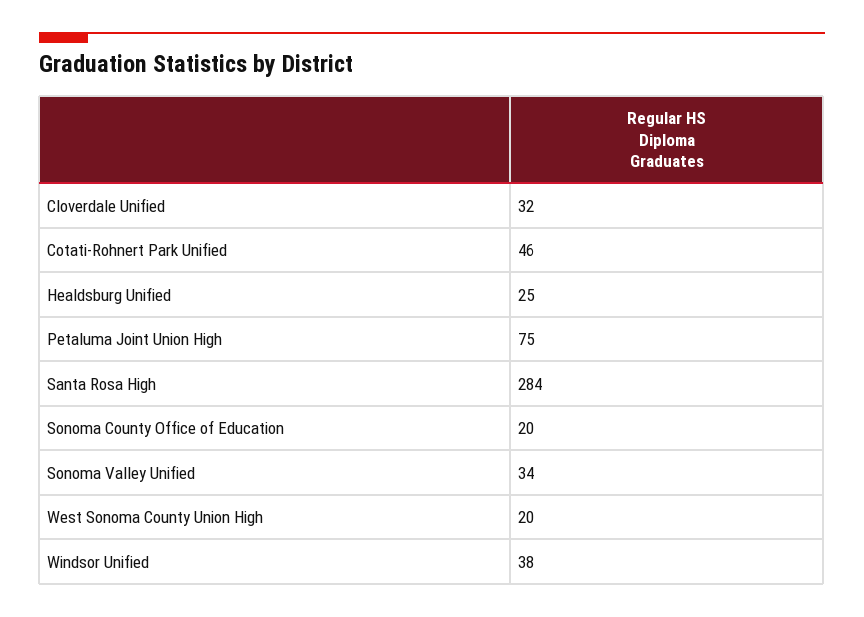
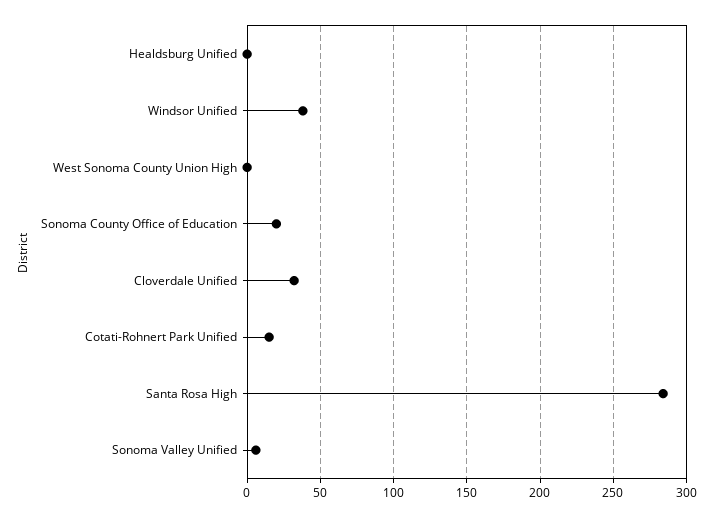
  {
    "Cloverdale Unified": 32,
-   "Cotati-Rohnert Park Unified": 46,
+   "Cotati-Rohnert Park Unified": 15,
-   "Healdsburg Unified": 25,
+   "Healdsburg Unified": 0,
-   "Petaluma Joint Union High": 75,
    "Santa Rosa High": 284,
    "Sonoma County Office of Education": 20,
-   "Sonoma Valley Unified": 34,
+   "Sonoma Valley Unified": 5,
-   "West Sonoma County Union High": 20,
+   "West Sonoma County Union High": 0,
    "Windsor Unified": 38
  }

